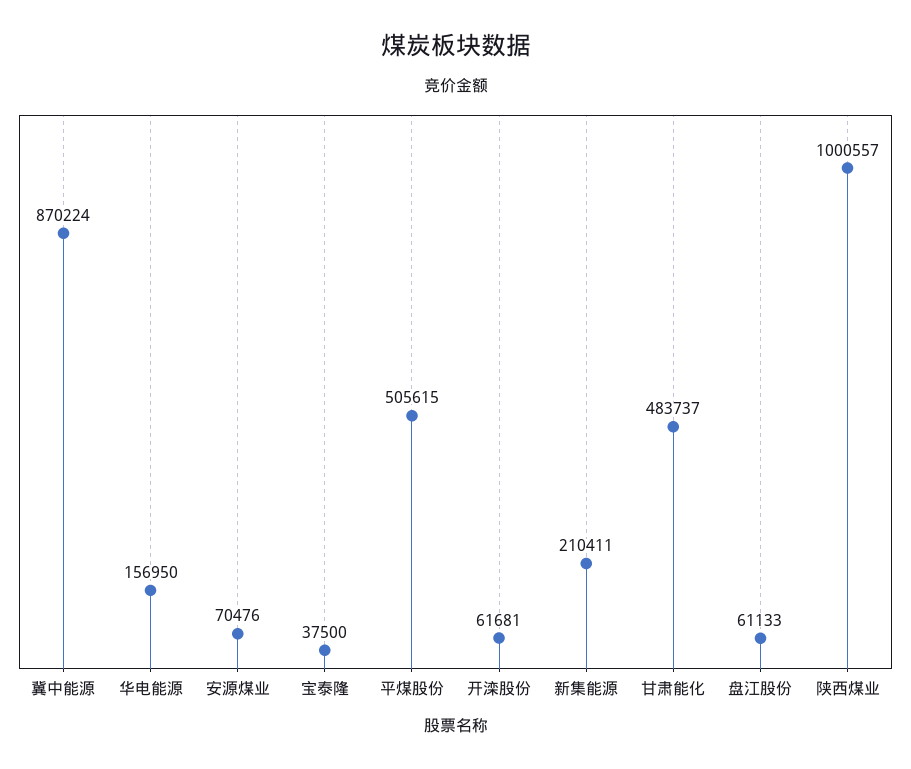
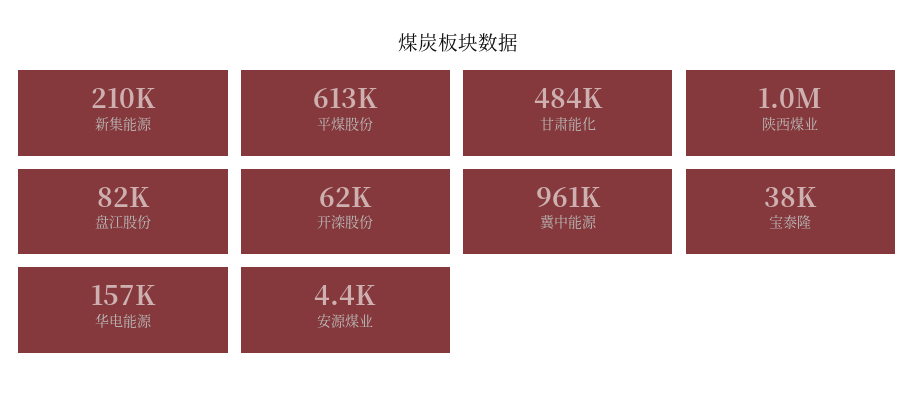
  {
-   "冀中能源": 870224,
+   "冀中能源": 961000,
    "华电能源": 156950,
-   "安源煤业": 70476,
+   "安源煤业": 4400,
    "宝泰隆": 37500,
-   "平煤股份": 505615,
+   "平煤股份": 613000,
    "开滦股份": 61681,
    "新集能源": 210411,
    "甘肃能化": 483737,
-   "盘江股份": 61133,
+   "盘江股份": 82000,
    "陕西煤业": 1000557
  }

